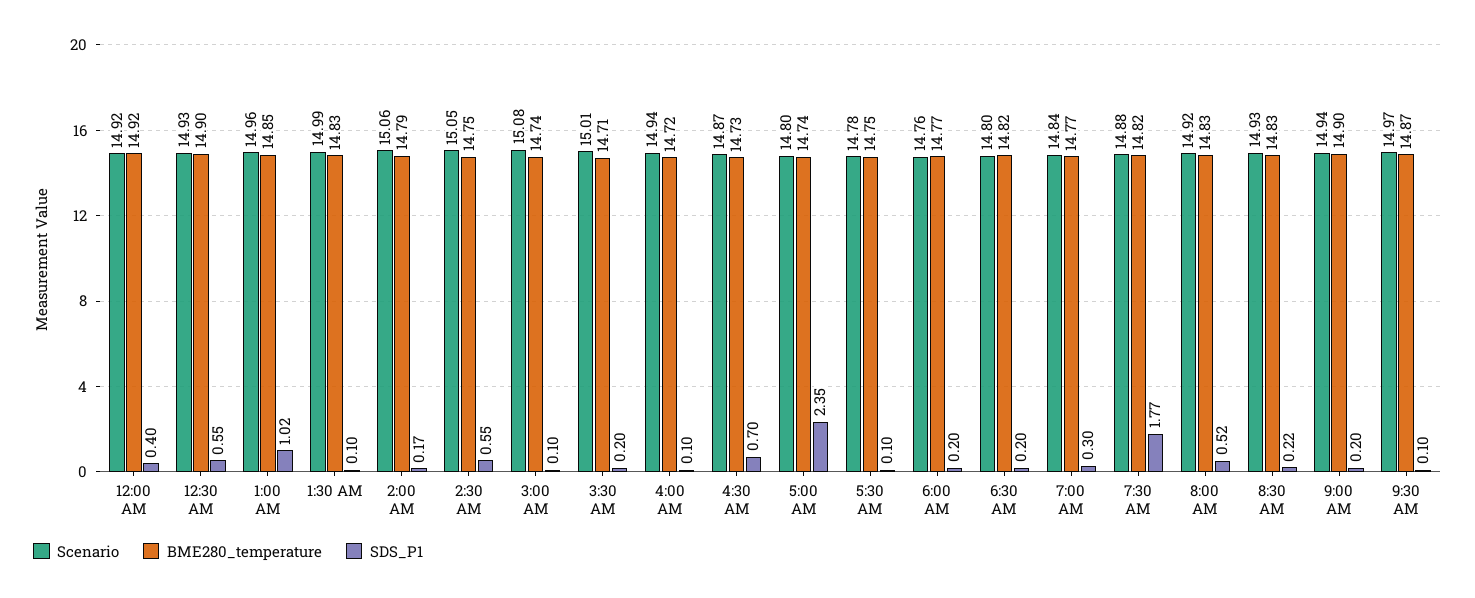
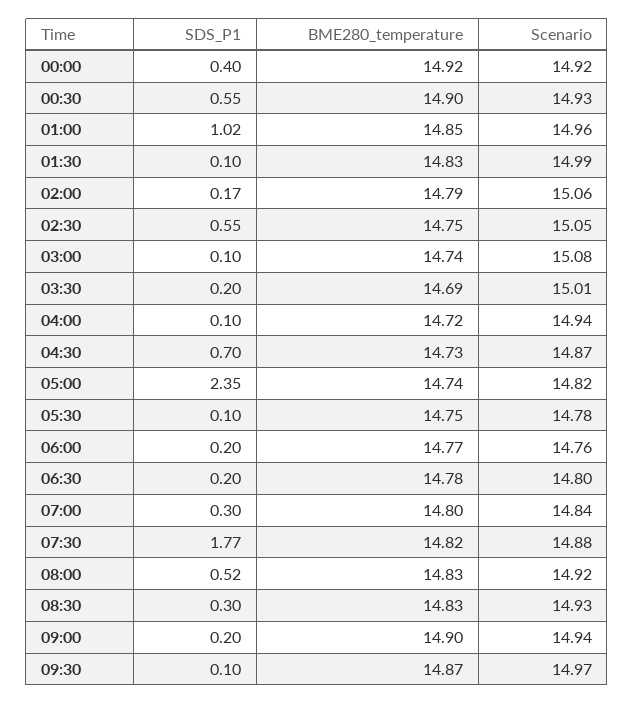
  {
    "Scenario": {
      "12:00 AM": 14.92,
      "12:30 AM": 14.93,
      "1:00 AM": 14.96,
      "1:30 AM": 14.99,
      "2:00 AM": 15.06,
      "2:30 AM": 15.05,
      "3:00 AM": 15.08,
      "3:30 AM": 15.01,
      "4:00 AM": 14.94,
      "4:30 AM": 14.87,
-     "5:00 AM": 14.8,
+     "5:00 AM": 14.82,
      "5:30 AM": 14.78,
      "6:00 AM": 14.76,
      "6:30 AM": 14.8,
      "7:00 AM": 14.84,
      "7:30 AM": 14.88,
      "8:00 AM": 14.92,
      "8:30 AM": 14.93,
      "9:00 AM": 14.94,
      "9:30 AM": 14.97
    },
    "BME280_temperature": {
      "12:00 AM": 14.92,
      "12:30 AM": 14.9,
      "1:00 AM": 14.85,
      "1:30 AM": 14.83,
      "2:00 AM": 14.79,
      "2:30 AM": 14.75,
      "3:00 AM": 14.74,
-     "3:30 AM": 14.71,
+     "3:30 AM": 14.69,
      "4:00 AM": 14.72,
      "4:30 AM": 14.73,
      "5:00 AM": 14.74,
      "5:30 AM": 14.75,
      "6:00 AM": 14.77,
-     "6:30 AM": 14.82,
+     "6:30 AM": 14.78,
-     "7:00 AM": 14.77,
+     "7:00 AM": 14.8,
      "7:30 AM": 14.82,
      "8:00 AM": 14.83,
      "8:30 AM": 14.83,
      "9:00 AM": 14.9,
      "9:30 AM": 14.87
    },
    "SDS_P1": {
      "12:00 AM": 0.4,
      "12:30 AM": 0.55,
      "1:00 AM": 1.02,
      "1:30 AM": 0.1,
      "2:00 AM": 0.17,
      "2:30 AM": 0.55,
      "3:00 AM": 0.1,
      "3:30 AM": 0.2,
      "4:00 AM": 0.1,
      "4:30 AM": 0.7,
      "5:00 AM": 2.35,
      "5:30 AM": 0.1,
      "6:00 AM": 0.2,
      "6:30 AM": 0.2,
      "7:00 AM": 0.3,
      "7:30 AM": 1.77,
      "8:00 AM": 0.52,
-     "8:30 AM": 0.22,
+     "8:30 AM": 0.3,
      "9:00 AM": 0.2,
      "9:30 AM": 0.1
    }
  }

